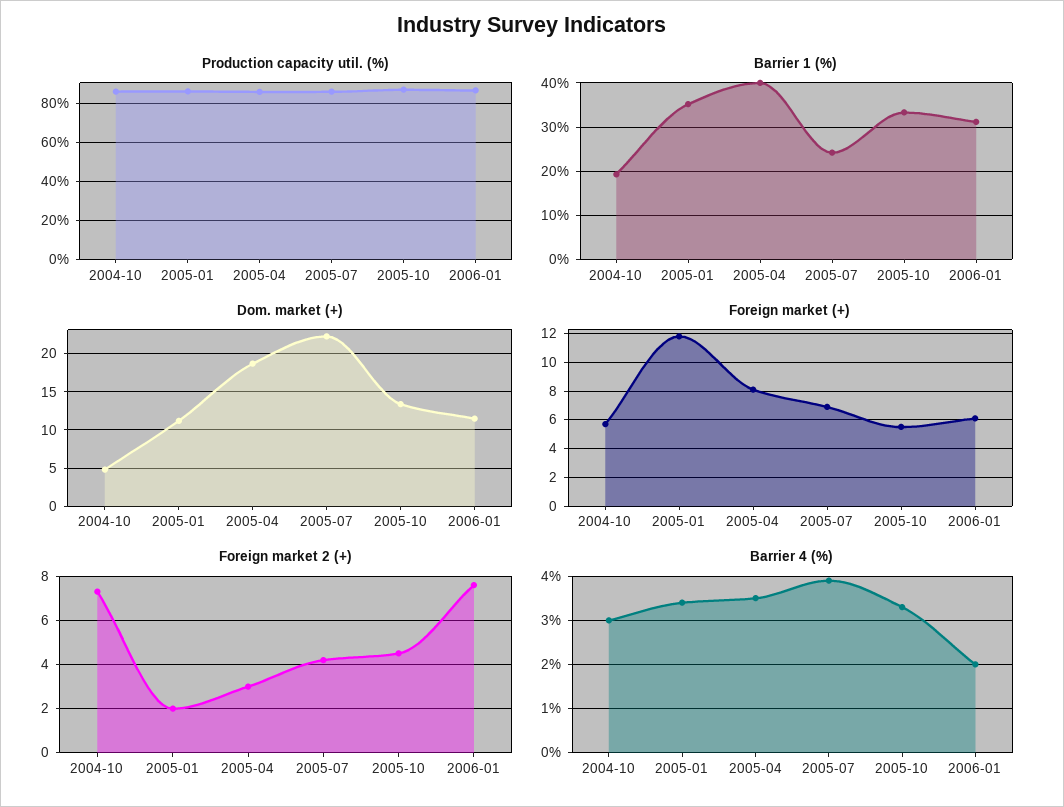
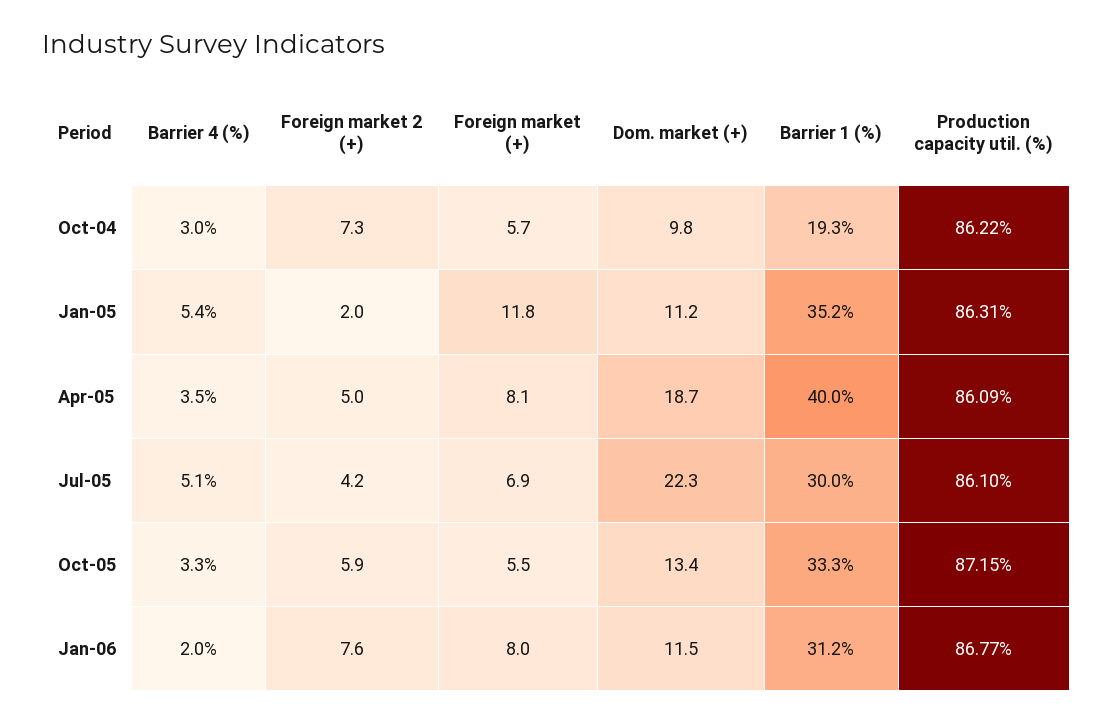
  {
    "Production capacity util. (%)": {
      "2004-10": 86.22,
      "2005-01": 86.31,
      "2005-04": 86.09,
      "2005-07": 86.1,
      "2005-10": 87.15,
      "2006-01": 86.77
    },
    "Barrier 1 (%)": {
      "2004-10": 19.3,
      "2005-01": 35.2,
      "2005-04": 40,
-     "2005-07": 24,
+     "2005-07": 30,
      "2005-10": 33.3,
      "2006-01": 31.2
    },
    "Dom. market (+)": {
-     "2004-10": 5,
+     "2004-10": 9.8,
      "2005-01": 11.2,
      "2005-04": 18.7,
      "2005-07": 22.3,
      "2005-10": 13.4,
      "2006-01": 11.5
    },
    "Foreign market (+)": {
      "2004-10": 5.7,
      "2005-01": 11.8,
      "2005-04": 8.1,
      "2005-07": 6.9,
      "2005-10": 5.5,
-     "2006-01": 6
+     "2006-01": 8
    },
    "Foreign market 2 (+)": {
      "2004-10": 7.3,
      "2005-01": 2,
-     "2005-04": 3,
+     "2005-04": 5,
      "2005-07": 4.2,
-     "2005-10": 4.5,
+     "2005-10": 5.9,
      "2006-01": 7.6
    },
    "Barrier 4 (%)": {
      "2004-10": 3,
-     "2005-01": 3.5,
+     "2005-01": 5.4,
      "2005-04": 3.5,
-     "2005-07": 4,
+     "2005-07": 5.1,
      "2005-10": 3.3,
      "2006-01": 2
    }
  }

